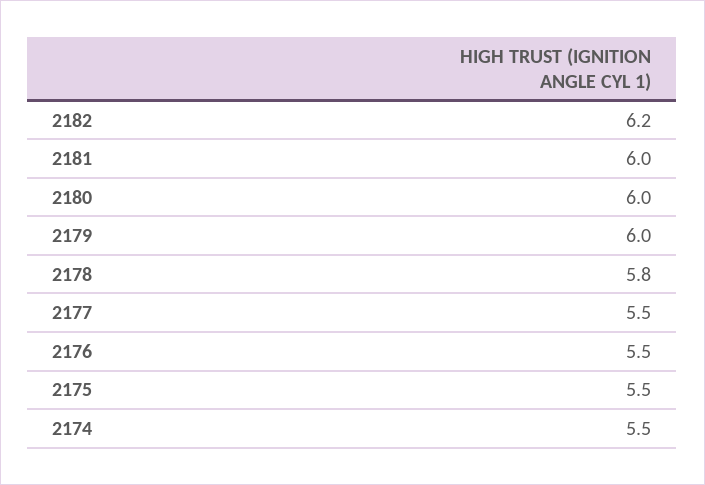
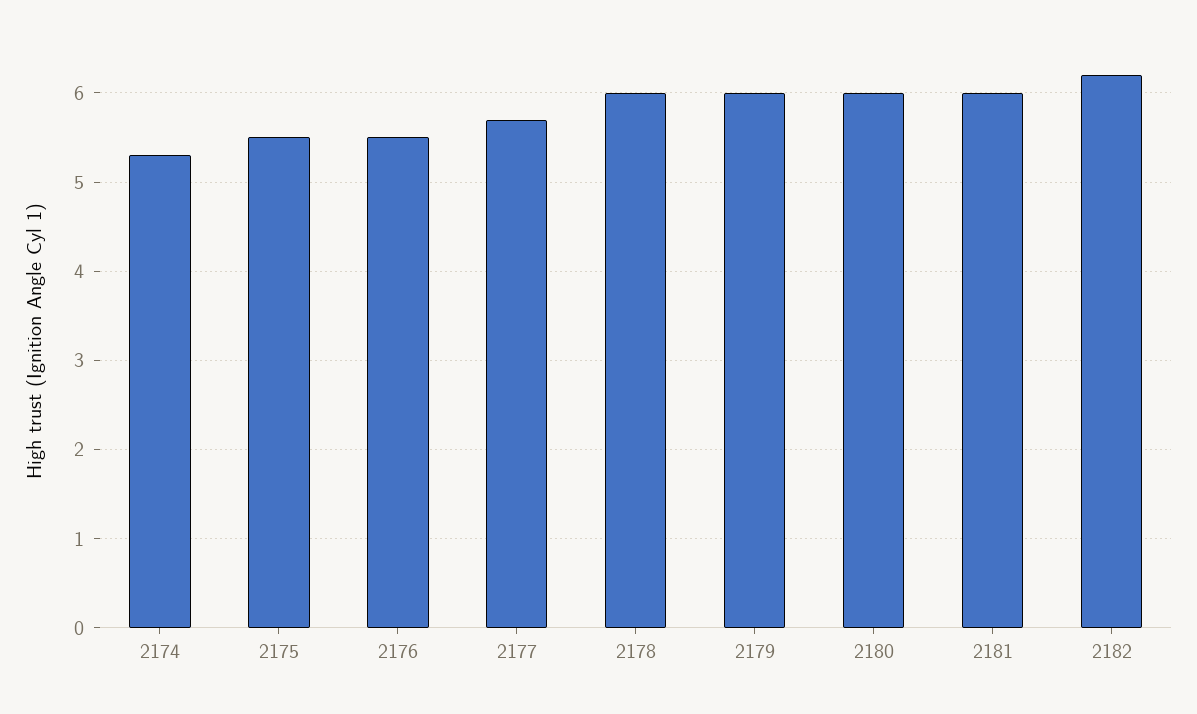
  {
    "2182": 6.2,
    "2181": 6,
    "2180": 6,
    "2179": 6,
-   "2178": 5.8,
+   "2178": 6,
-   "2177": 5.5,
+   "2177": 5.7,
    "2176": 5.5,
    "2175": 5.5,
-   "2174": 5.5
+   "2174": 5.3
  }

